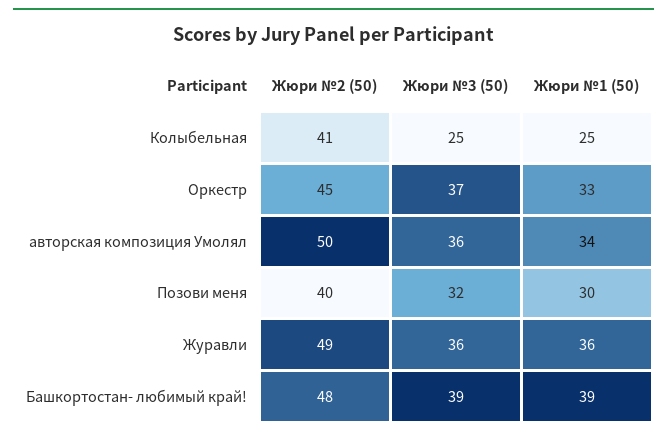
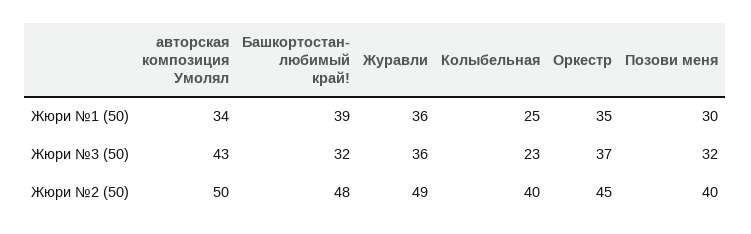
  {
    "Жюри №2 (50)": {
-     "Колыбельная": 41,
+     "Колыбельная": 40,
      "Оркестр": 45,
      "авторская композиция Умолял": 50,
      "Позови меня": 40,
      "Журавли": 49,
      "Башкортостан- любимый край!": 48
    },
    "Жюри №3 (50)": {
-     "Колыбельная": 25,
+     "Колыбельная": 23,
      "Оркестр": 37,
-     "авторская композиция Умолял": 36,
+     "авторская композиция Умолял": 43,
      "Позови меня": 32,
      "Журавли": 36,
-     "Башкортостан- любимый край!": 39
+     "Башкортостан- любимый край!": 32
    },
    "Жюри №1 (50)": {
      "Колыбельная": 25,
-     "Оркестр": 33,
+     "Оркестр": 35,
      "авторская композиция Умолял": 34,
      "Позови меня": 30,
      "Журавли": 36,
      "Башкортостан- любимый край!": 39
    }
  }

